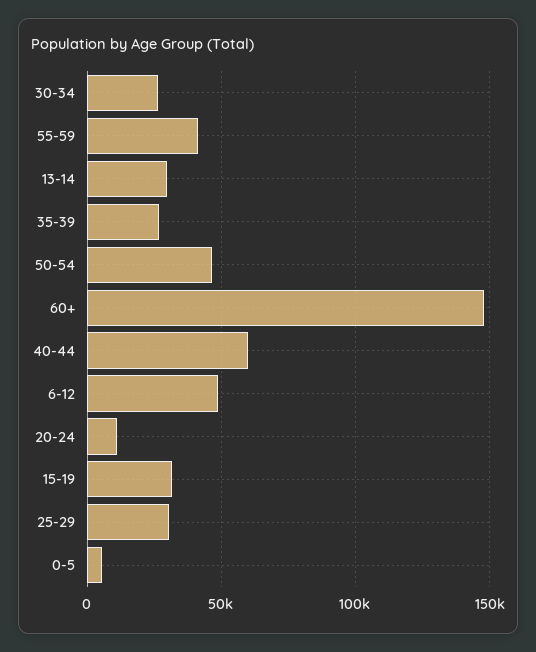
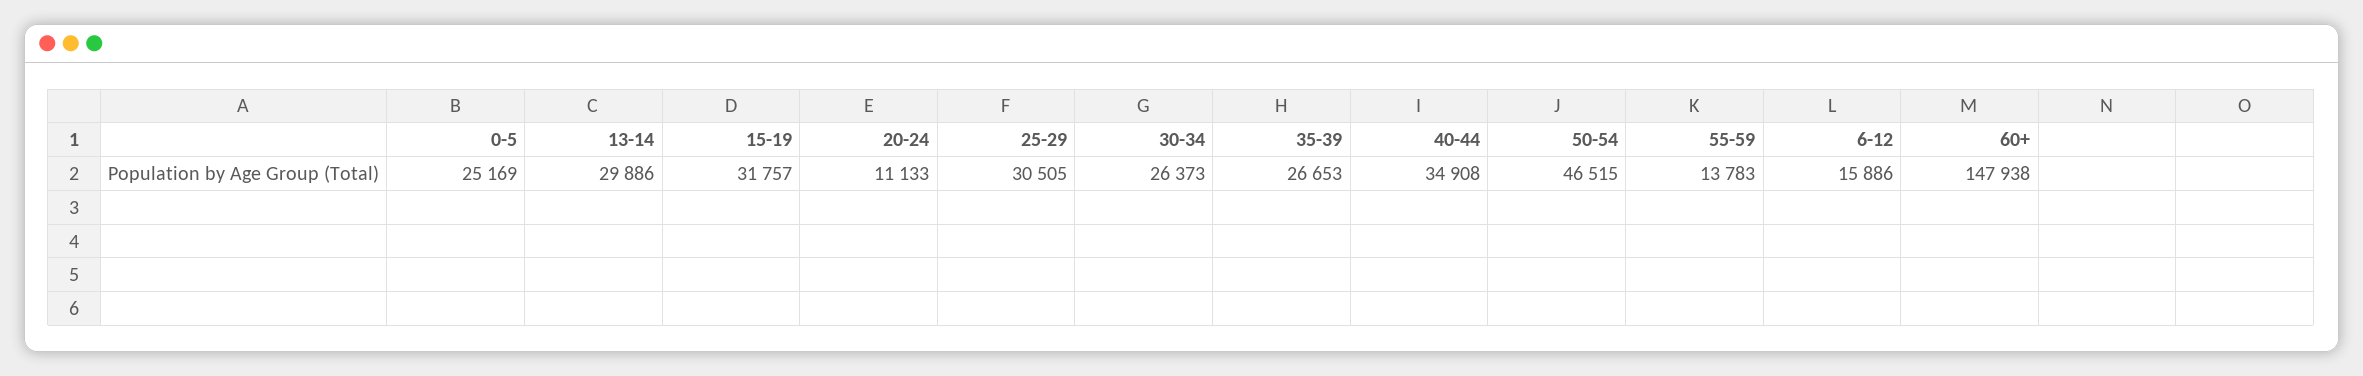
  {
    "30-34": 26373,
-   "55-59": 40000,
+   "55-59": 13783,
    "13-14": 29886,
    "35-39": 26653,
    "50-54": 46515,
    "60+": 147938,
-   "40-44": 60000,
+   "40-44": 34908,
-   "6-12": 50000,
+   "6-12": 15886,
    "20-24": 11133,
    "15-19": 31757,
    "25-29": 30505,
-   "0-5": 5000
+   "0-5": 25169
  }

